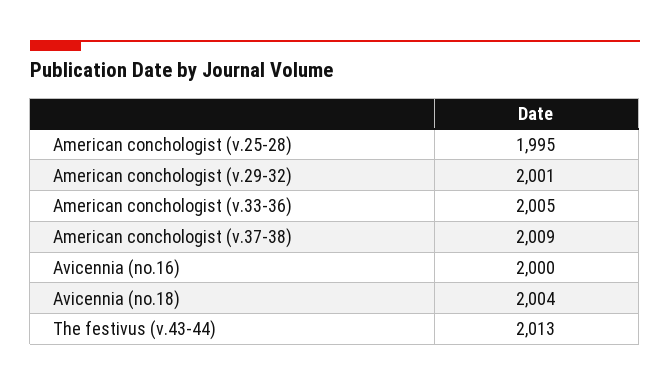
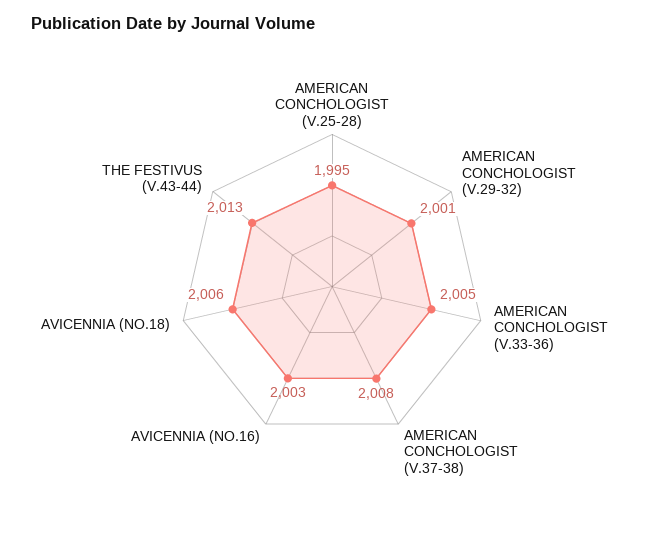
  {
    "American conchologist (v.25-28)": 1995,
    "American conchologist (v.29-32)": 2001,
    "American conchologist (v.33-36)": 2005,
-   "American conchologist (v.37-38)": 2009,
+   "American conchologist (v.37-38)": 2008,
-   "Avicennia (no.16)": 2000,
+   "Avicennia (no.16)": 2003,
-   "Avicennia (no.18)": 2004,
+   "Avicennia (no.18)": 2006,
    "The festivus (v.43-44)": 2013
  }

